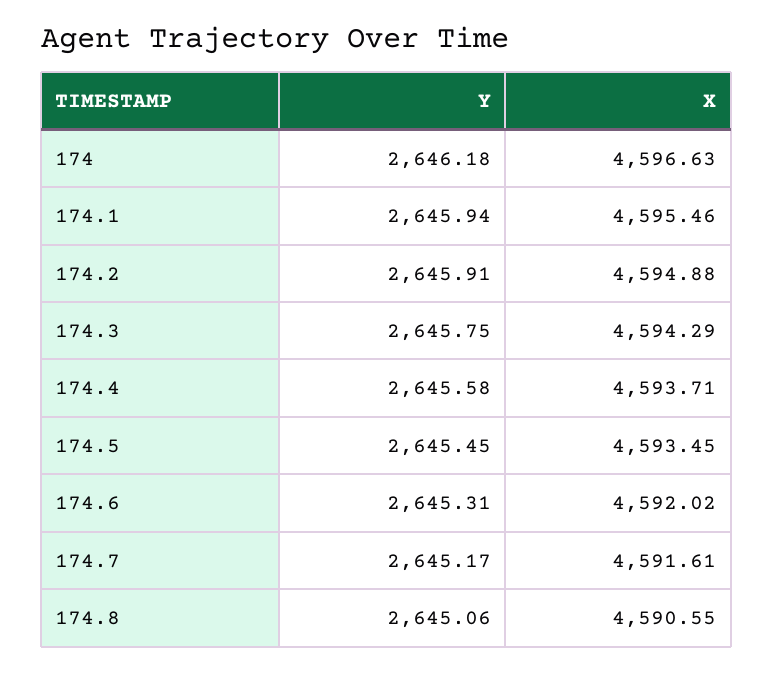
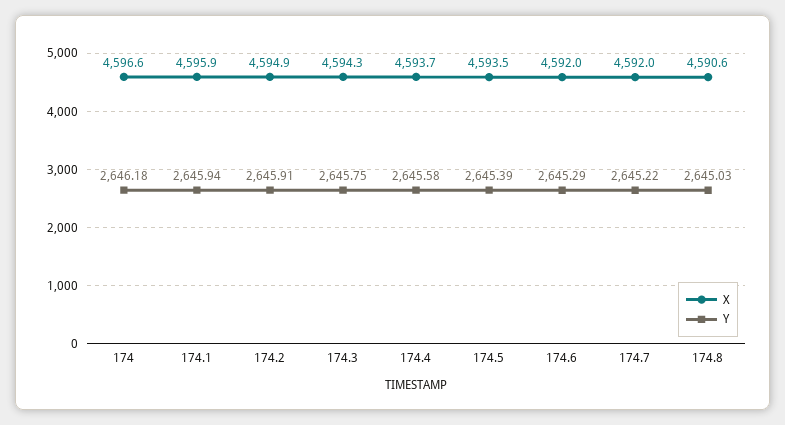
  {
    "Y": {
      "174": 2646.18,
      "174.1": 2645.94,
      "174.2": 2645.91,
      "174.3": 2645.75,
      "174.4": 2645.58,
-     "174.5": 2645.45,
+     "174.5": 2645.39,
-     "174.6": 2645.31,
+     "174.6": 2645.29,
-     "174.7": 2645.17,
+     "174.7": 2645.22,
-     "174.8": 2645.06
+     "174.8": 2645.03
    },
    "X": {
      "174": 4596.63,
-     "174.1": 4595.46,
+     "174.1": 4595.9,
      "174.2": 4594.88,
      "174.3": 4594.29,
      "174.4": 4593.71,
      "174.5": 4593.45,
      "174.6": 4592.02,
-     "174.7": 4591.61,
+     "174.7": 4592,
      "174.8": 4590.55
    }
  }

